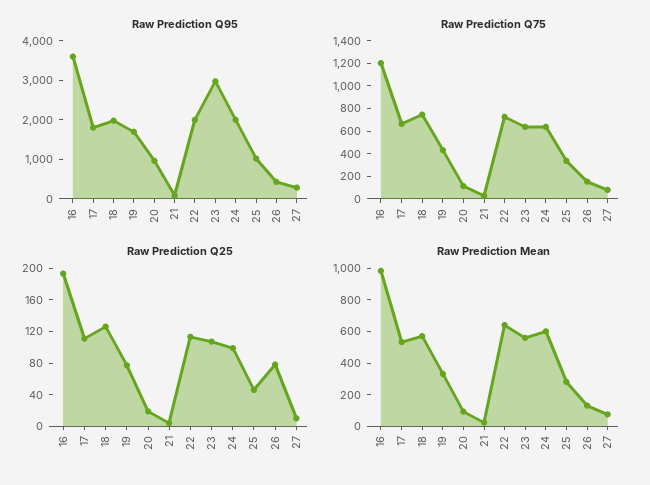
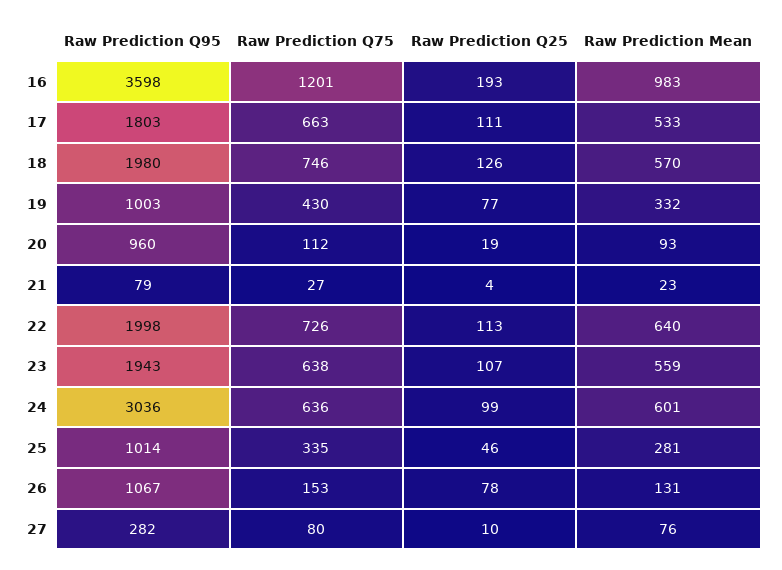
  {
    "Raw Prediction Q95": {
      "16": 3598,
      "17": 1803,
      "18": 1980,
-     "19": 1750,
+     "19": 1003,
      "20": 960,
      "21": 79,
      "22": 1998,
-     "23": 3000,
+     "23": 1943,
-     "24": 2000,
+     "24": 3036,
      "25": 1014,
-     "26": 500,
+     "26": 1067,
      "27": 282
    },
    "Raw Prediction Q75": {
      "16": 1201,
      "17": 663,
      "18": 746,
      "19": 430,
      "20": 112,
      "21": 27,
      "22": 726,
      "23": 638,
      "24": 636,
      "25": 335,
      "26": 153,
      "27": 80
    },
    "Raw Prediction Q25": {
      "16": 193,
      "17": 111,
      "18": 126,
      "19": 77,
      "20": 19,
      "21": 4,
      "22": 113,
      "23": 107,
      "24": 99,
      "25": 46,
      "26": 78,
      "27": 10
    },
    "Raw Prediction Mean": {
      "16": 983,
      "17": 533,
      "18": 570,
      "19": 332,
      "20": 93,
      "21": 23,
      "22": 640,
      "23": 559,
      "24": 601,
      "25": 281,
      "26": 131,
      "27": 76
    }
  }

